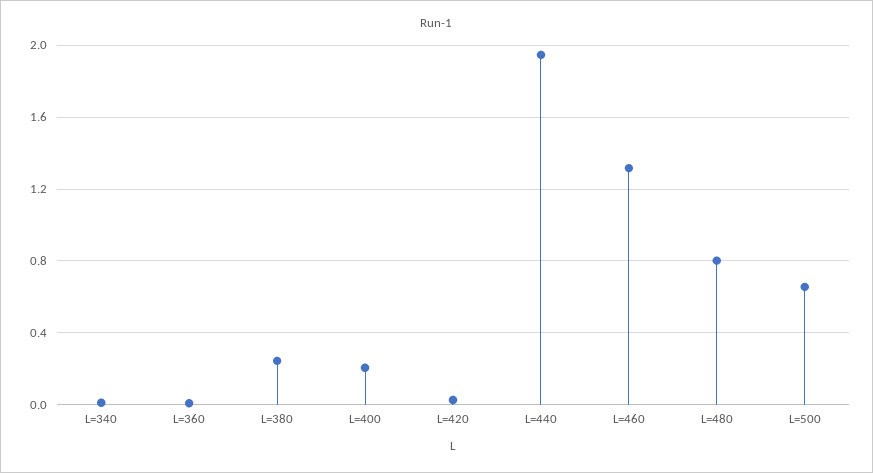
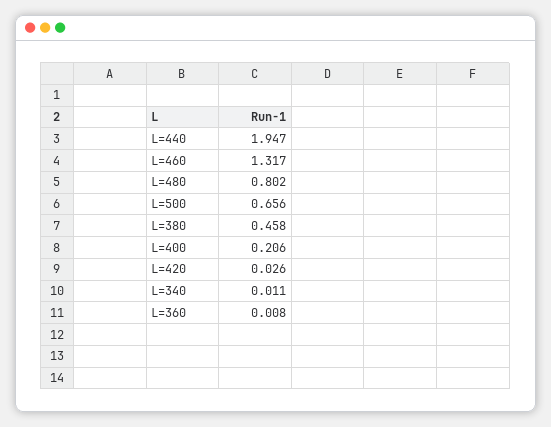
  {
    "L=340": 0.011,
    "L=360": 0.008,
-   "L=380": 0.25,
+   "L=380": 0.458,
    "L=400": 0.206,
    "L=420": 0.026,
    "L=440": 1.947,
    "L=460": 1.317,
    "L=480": 0.802,
    "L=500": 0.656
  }

